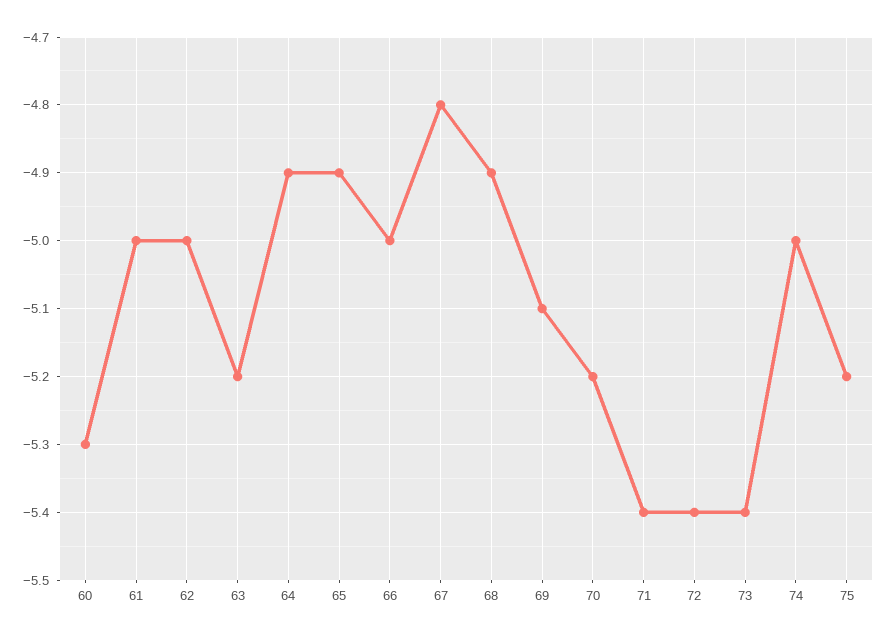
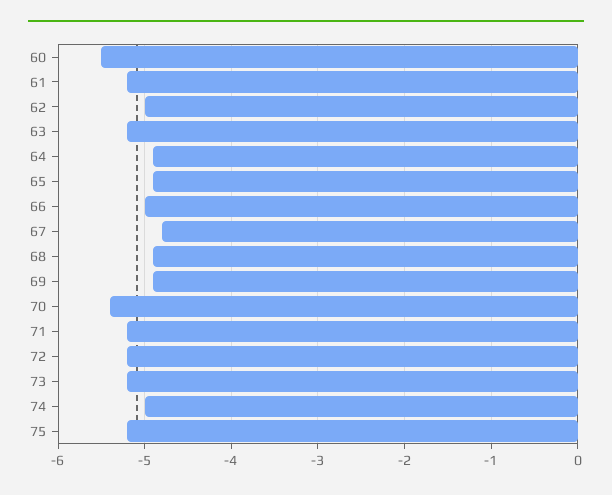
  {
-   "60": -5.3,
+   "60": -5.5,
-   "61": -5,
+   "61": -5.2,
    "62": -5,
    "63": -5.2,
    "64": -4.9,
    "65": -4.9,
    "66": -5,
    "67": -4.8,
    "68": -4.9,
-   "69": -5.1,
+   "69": -4.9,
-   "70": -5.2,
+   "70": -5.4,
-   "71": -5.4,
+   "71": -5.2,
-   "72": -5.4,
+   "72": -5.2,
-   "73": -5.4,
+   "73": -5.2,
    "74": -5,
    "75": -5.2
  }

